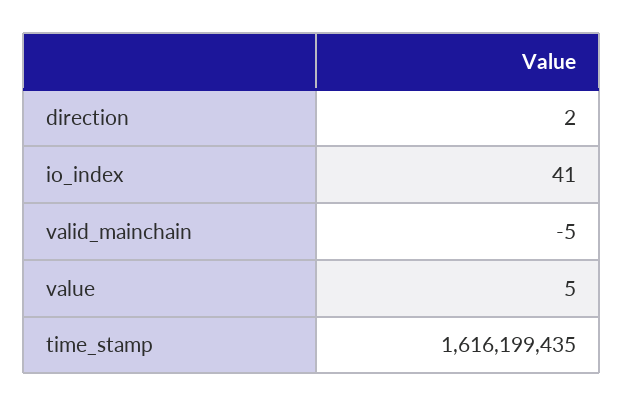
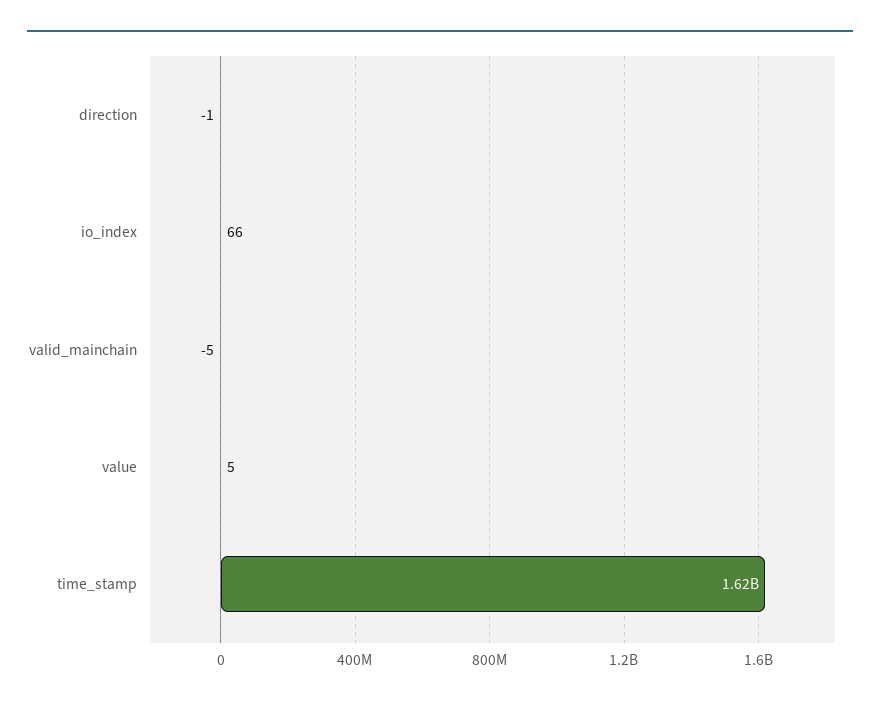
  {
-   "direction": 2,
+   "direction": -1,
-   "io_index": 41,
+   "io_index": 66,
    "valid_mainchain": -5,
    "value": 5,
    "time_stamp": 1616199435
  }

